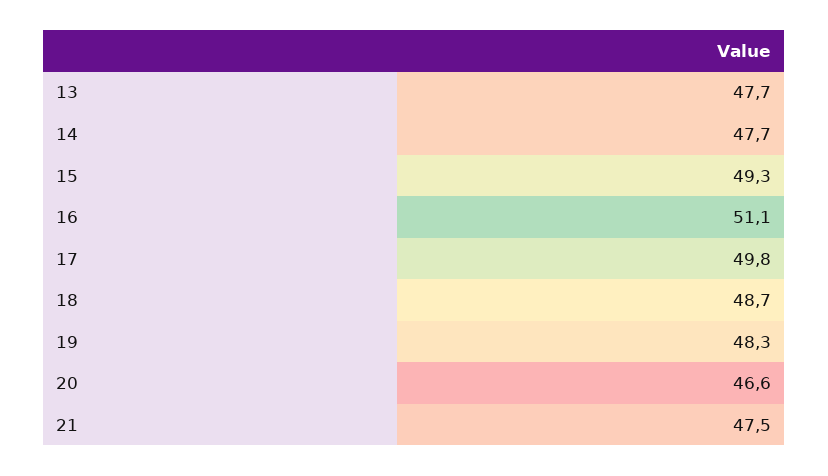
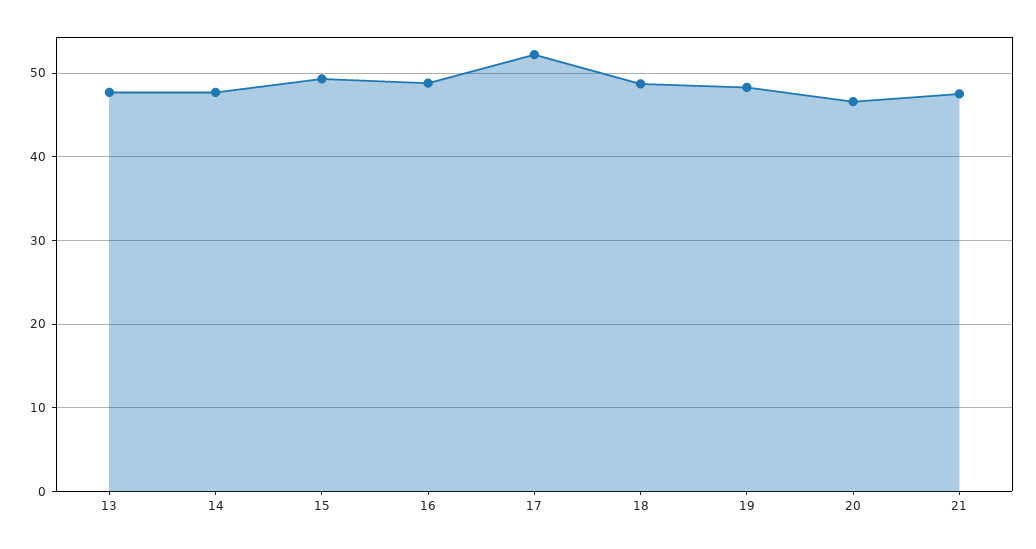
  {
    "13": 47.7,
    "14": 47.7,
    "15": 49.3,
-   "16": 51.1,
+   "16": 49,
-   "17": 49.8,
+   "17": 52,
    "18": 48.7,
    "19": 48.3,
    "20": 46.6,
    "21": 47.5
  }

